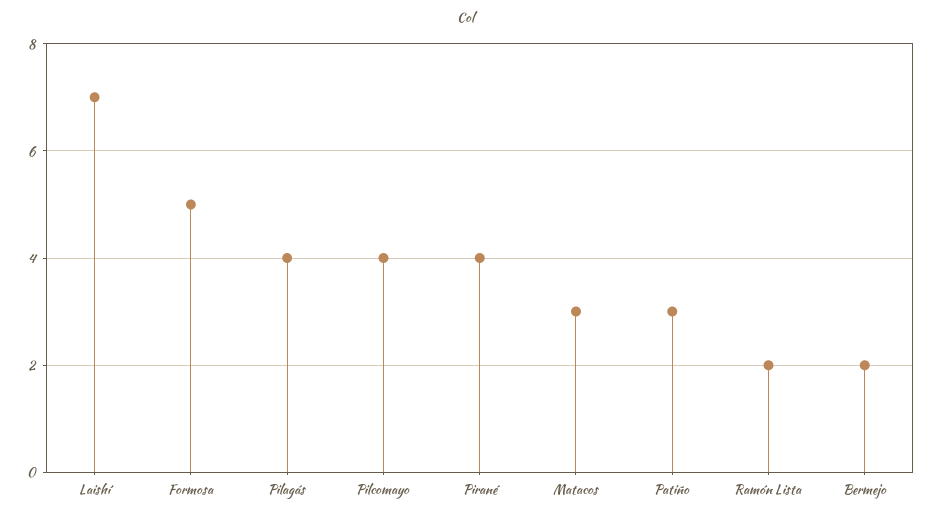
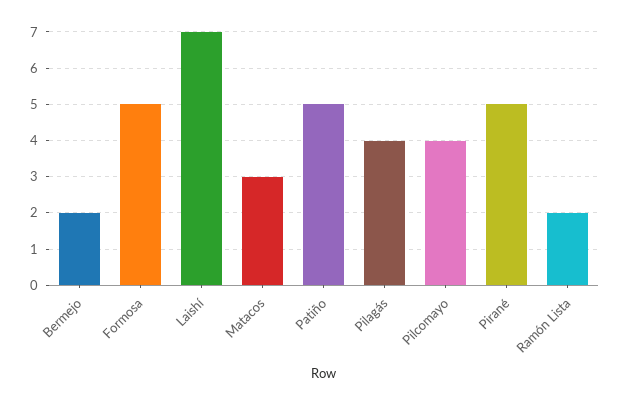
  {
    "Laishí": 7,
    "Formosa": 5,
    "Pilagás": 4,
    "Pilcomayo": 4,
-   "Pirané": 4,
+   "Pirané": 5,
    "Matacos": 3,
-   "Patiño": 3,
+   "Patiño": 5,
    "Ramón Lista": 2,
    "Bermejo": 2
  }

